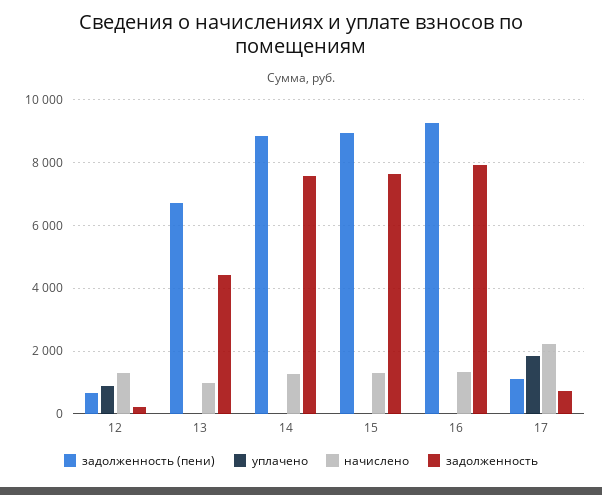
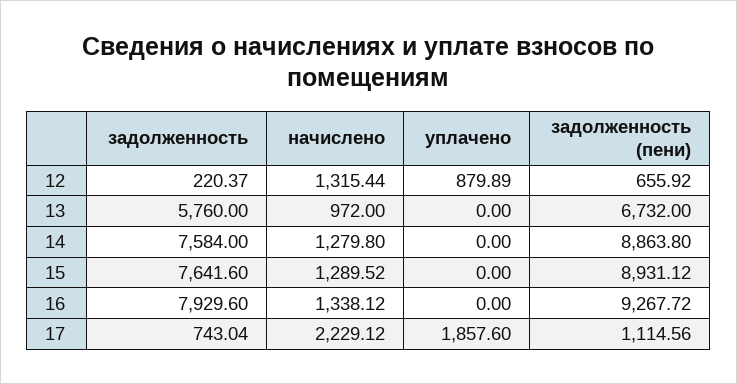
  {
    "задолженность (пени)": {
      "12": 655.92,
      "13": 6732,
      "14": 8863.8,
      "15": 8931.12,
      "16": 9267.72,
      "17": 1114.56
    },
    "уплачено": {
      "12": 879.89,
      "13": 0,
      "14": 0,
      "15": 0,
      "16": 0,
      "17": 1857.6
    },
    "начислено": {
      "12": 1315.44,
      "13": 972,
      "14": 1279.8,
      "15": 1289.52,
      "16": 1338.12,
      "17": 2229.12
    },
    "задолженность": {
      "12": 220.37,
-     "13": 4400,
+     "13": 5760,
      "14": 7584,
      "15": 7641.6,
      "16": 7929.6,
      "17": 743.04
    }
  }

